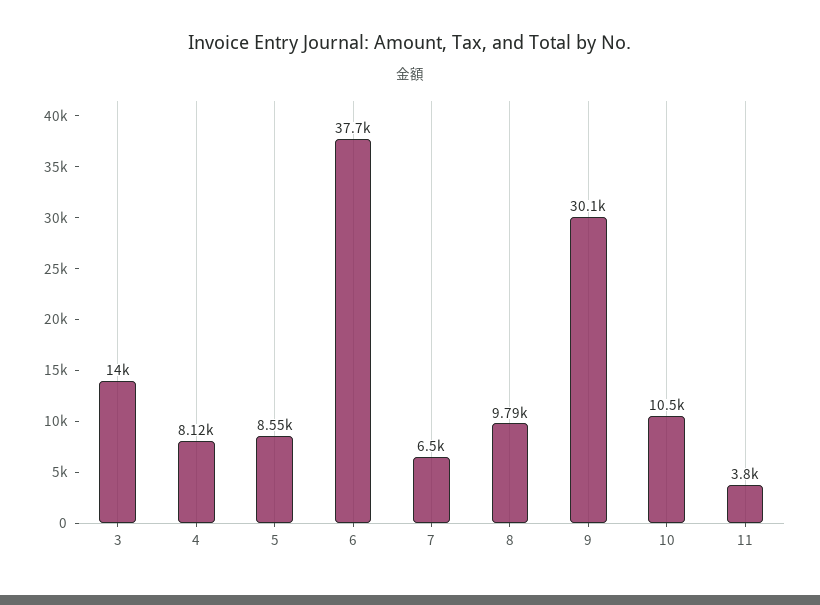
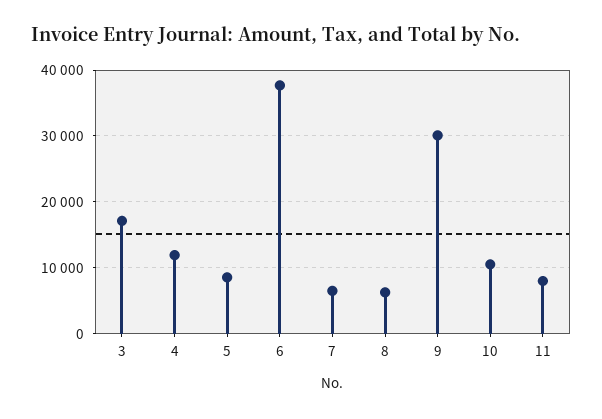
  {
-   "3": 14000,
+   "3": 17000,
-   "4": 8120,
+   "4": 12000,
    "5": 8550,
    "6": 37700,
    "7": 6500,
-   "8": 9790,
+   "8": 6000,
    "9": 30100,
    "10": 10500,
-   "11": 3800
+   "11": 8000
  }

